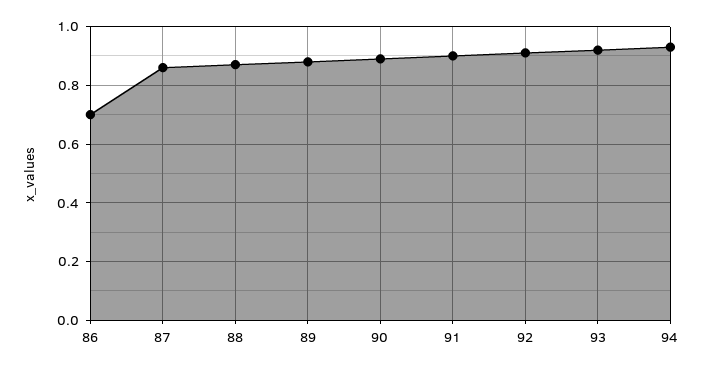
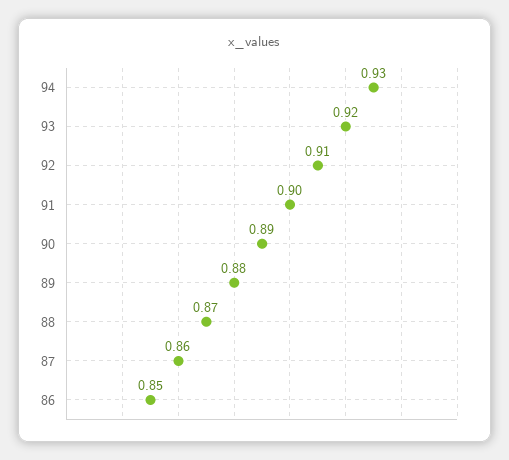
  {
-   "86": 0.7,
+   "86": 0.85,
    "87": 0.86,
    "88": 0.87,
    "89": 0.88,
    "90": 0.89,
    "91": 0.9,
    "92": 0.91,
    "93": 0.92,
    "94": 0.93
  }

